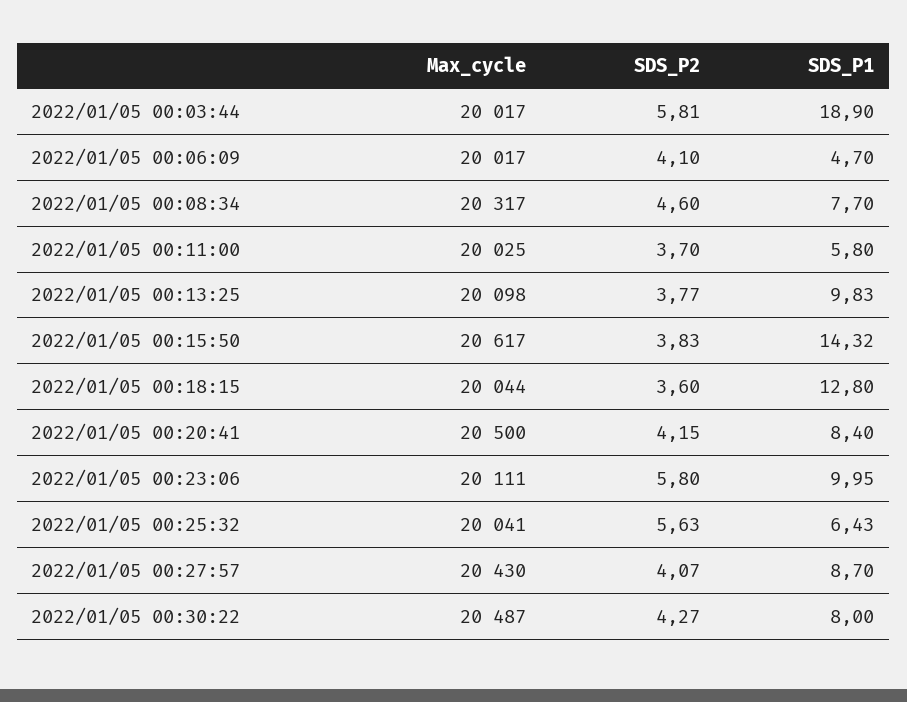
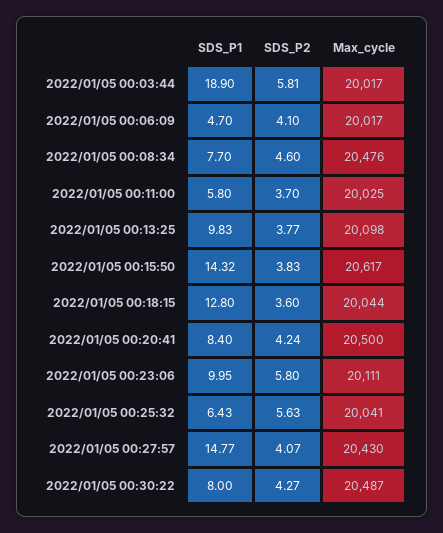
  {
    "Max_cycle": {
      "2022/01/05 00:03:44": 20017,
      "2022/01/05 00:06:09": 20017,
-     "2022/01/05 00:08:34": 20317,
+     "2022/01/05 00:08:34": 20476,
      "2022/01/05 00:11:00": 20025,
      "2022/01/05 00:13:25": 20098,
      "2022/01/05 00:15:50": 20617,
      "2022/01/05 00:18:15": 20044,
      "2022/01/05 00:20:41": 20500,
      "2022/01/05 00:23:06": 20111,
      "2022/01/05 00:25:32": 20041,
      "2022/01/05 00:27:57": 20430,
      "2022/01/05 00:30:22": 20487
    },
    "SDS_P2": {
      "2022/01/05 00:03:44": 5.81,
      "2022/01/05 00:06:09": 4.1,
      "2022/01/05 00:08:34": 4.6,
      "2022/01/05 00:11:00": 3.7,
      "2022/01/05 00:13:25": 3.77,
      "2022/01/05 00:15:50": 3.83,
      "2022/01/05 00:18:15": 3.6,
-     "2022/01/05 00:20:41": 4.15,
+     "2022/01/05 00:20:41": 4.24,
      "2022/01/05 00:23:06": 5.8,
      "2022/01/05 00:25:32": 5.63,
      "2022/01/05 00:27:57": 4.07,
      "2022/01/05 00:30:22": 4.27
    },
    "SDS_P1": {
      "2022/01/05 00:03:44": 18.9,
      "2022/01/05 00:06:09": 4.7,
      "2022/01/05 00:08:34": 7.7,
      "2022/01/05 00:11:00": 5.8,
      "2022/01/05 00:13:25": 9.83,
      "2022/01/05 00:15:50": 14.32,
      "2022/01/05 00:18:15": 12.8,
      "2022/01/05 00:20:41": 8.4,
      "2022/01/05 00:23:06": 9.95,
      "2022/01/05 00:25:32": 6.43,
-     "2022/01/05 00:27:57": 8.7,
+     "2022/01/05 00:27:57": 14.77,
      "2022/01/05 00:30:22": 8
    }
  }

